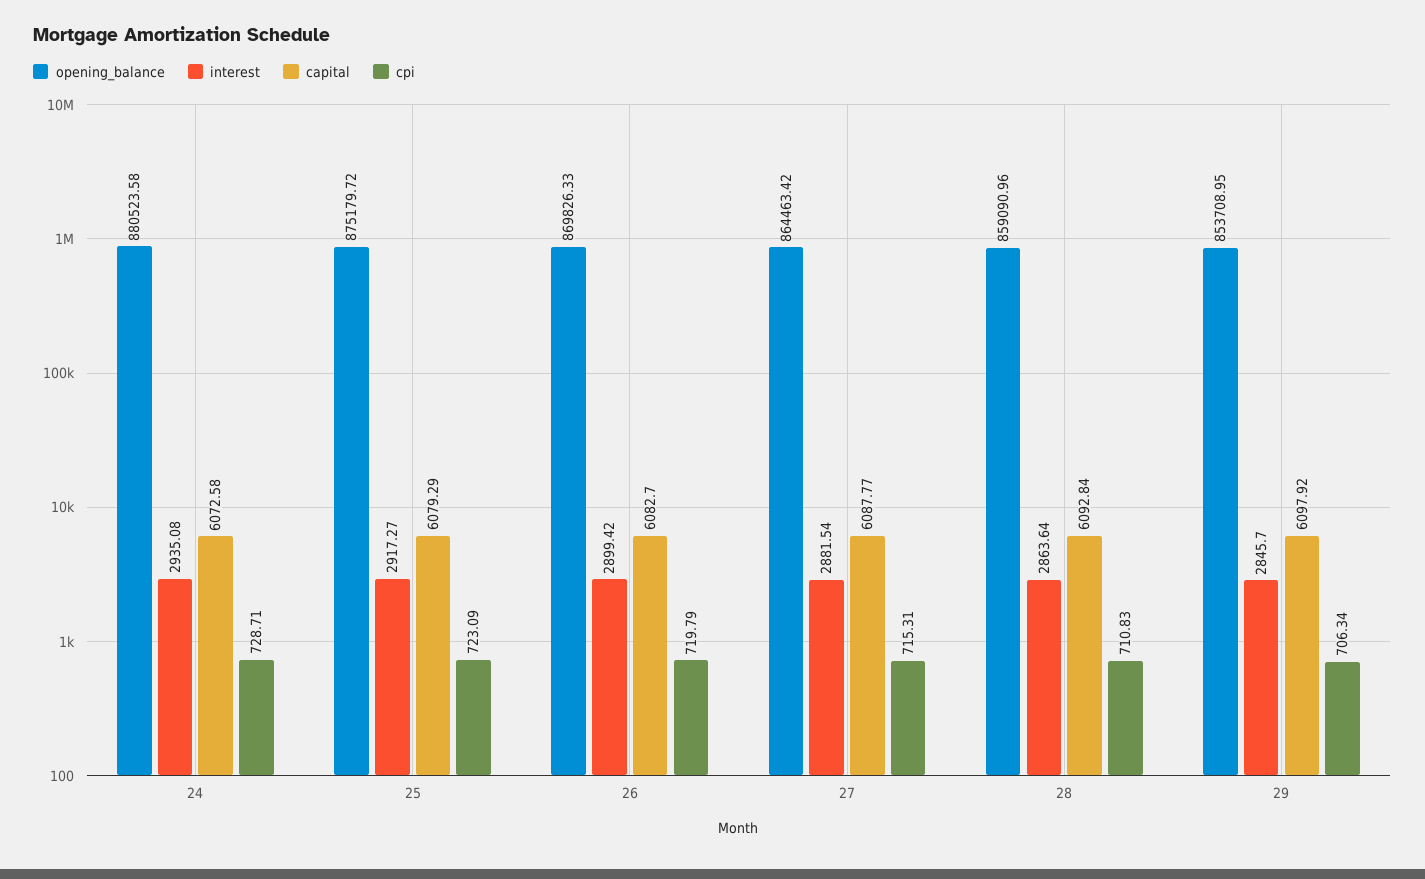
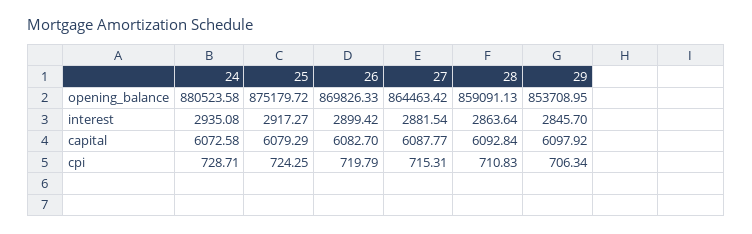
  {
    "opening_balance": {
      "24": 880523.58,
      "25": 875179.72,
      "26": 869826.33,
      "27": 864463.42,
-     "28": 859090.96,
+     "28": 859091.13,
      "29": 853708.95
    },
    "interest": {
      "24": 2935.08,
      "25": 2917.27,
      "26": 2899.42,
      "27": 2881.54,
      "28": 2863.64,
      "29": 2845.7
    },
    "capital": {
      "24": 6072.58,
      "25": 6079.29,
      "26": 6082.7,
      "27": 6087.77,
      "28": 6092.84,
      "29": 6097.92
    },
    "cpi": {
      "24": 728.71,
-     "25": 723.09,
+     "25": 724.25,
      "26": 719.79,
      "27": 715.31,
      "28": 710.83,
      "29": 706.34
    }
  }

